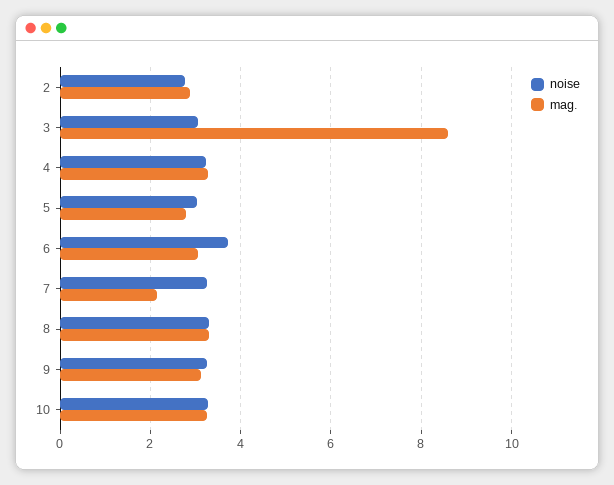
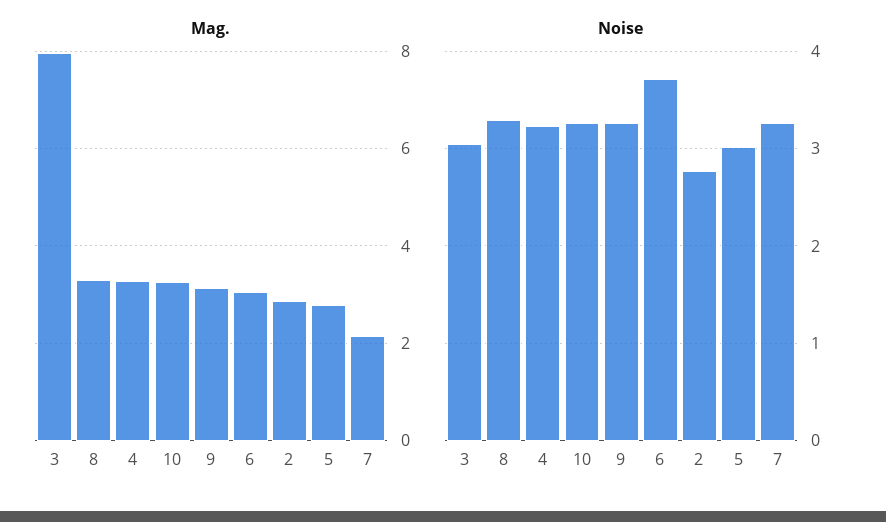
  {
    "noise": {
      "2": 2.8,
      "3": 3,
      "4": 3.2,
      "5": 3,
      "6": 3.7,
      "7": 3.3,
      "8": 3.3,
      "9": 3.3,
      "10": 3.3
    },
    "mag.": {
      "2": 2.8,
-     "3": 8.6,
+     "3": 8,
      "4": 3.2,
      "5": 2.8,
      "6": 3,
      "7": 2.2,
      "8": 3.4,
      "9": 3.2,
      "10": 3.2
    }
  }

